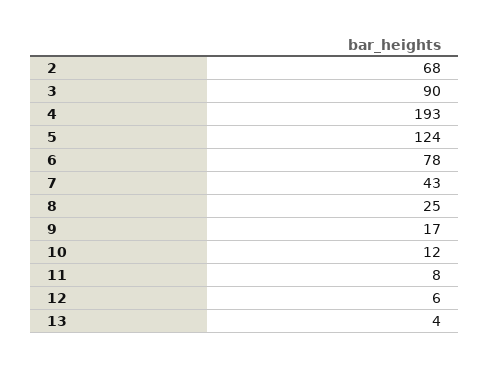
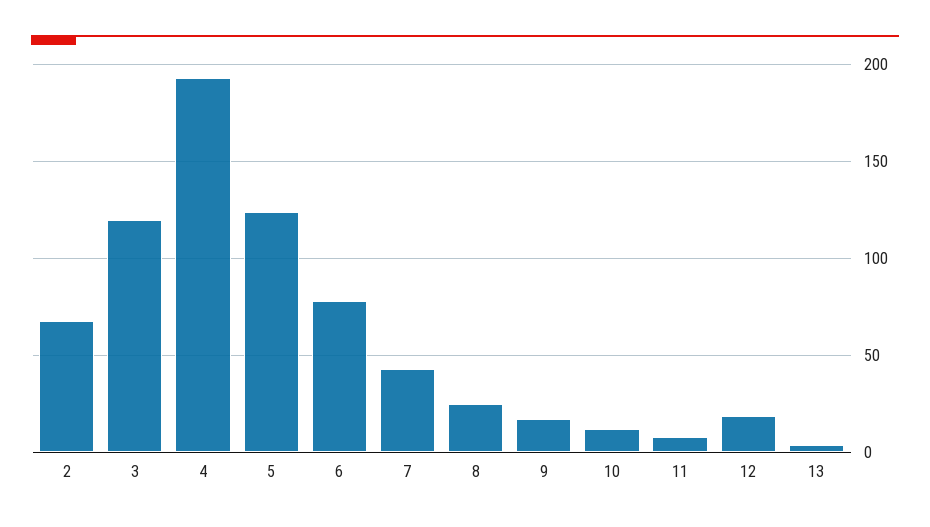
  {
    "2": 68,
-   "3": 90,
+   "3": 120,
    "4": 193,
    "5": 124,
    "6": 78,
    "7": 43,
    "8": 25,
    "9": 17,
    "10": 12,
    "11": 8,
-   "12": 6,
+   "12": 20,
    "13": 4
  }

